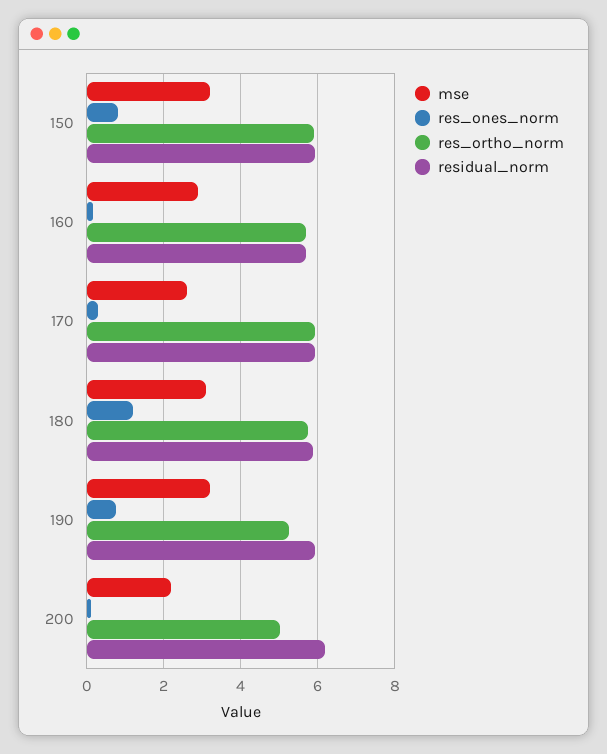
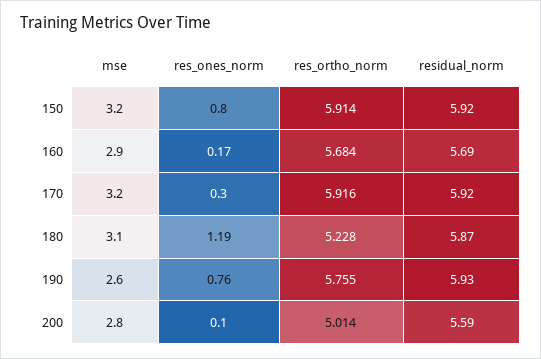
  {
    "mse": {
      "150": 3.2,
      "160": 2.9,
-     "170": 2.6,
+     "170": 3.2,
      "180": 3.1,
-     "190": 3.2,
+     "190": 2.6,
-     "200": 2.2
+     "200": 2.8
    },
    "res_ones_norm": {
      "150": 0.8,
      "160": 0.17,
      "170": 0.3,
      "180": 1.19,
      "190": 0.76,
      "200": 0.1
    },
    "res_ortho_norm": {
      "150": 5.914,
      "160": 5.684,
      "170": 5.916,
-     "180": 5.8,
+     "180": 5.228,
-     "190": 5.2,
+     "190": 5.755,
      "200": 5.014
    },
    "residual_norm": {
      "150": 5.92,
      "160": 5.69,
      "170": 5.92,
      "180": 5.87,
      "190": 5.93,
-     "200": 6.2
+     "200": 5.59
    }
  }

